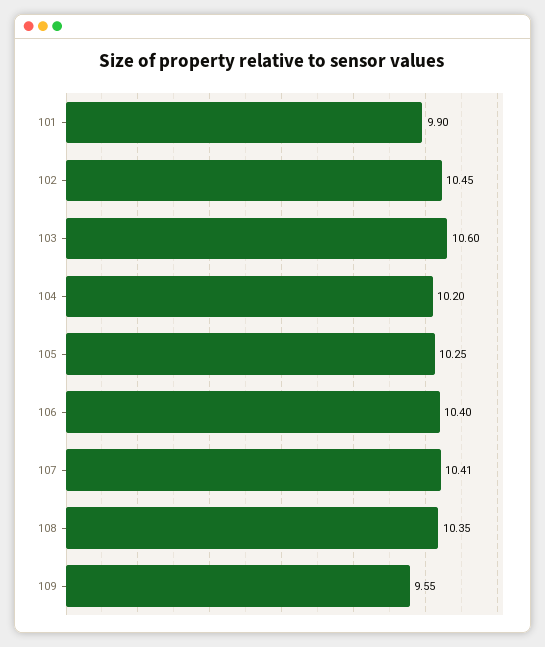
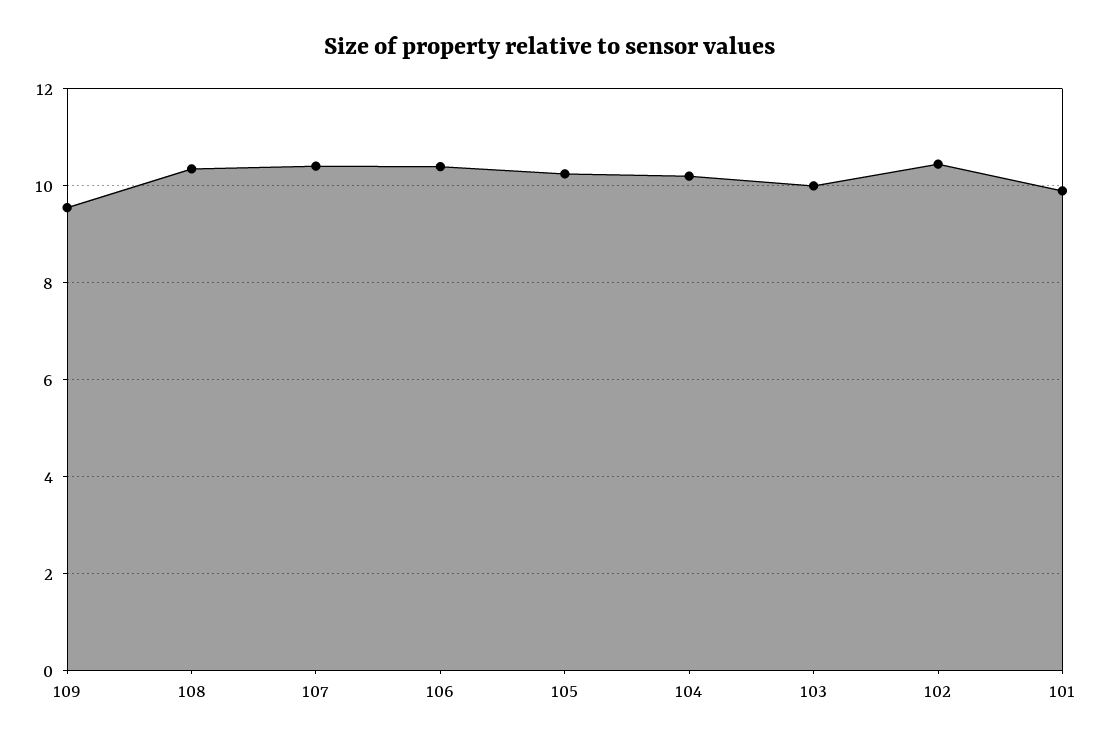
  {
    "101": 9.9,
    "102": 10.45,
-   "103": 10.6,
+   "103": 10,
    "104": 10.2,
    "105": 10.25,
    "106": 10.4,
    "107": 10.41,
    "108": 10.35,
    "109": 9.55
  }

